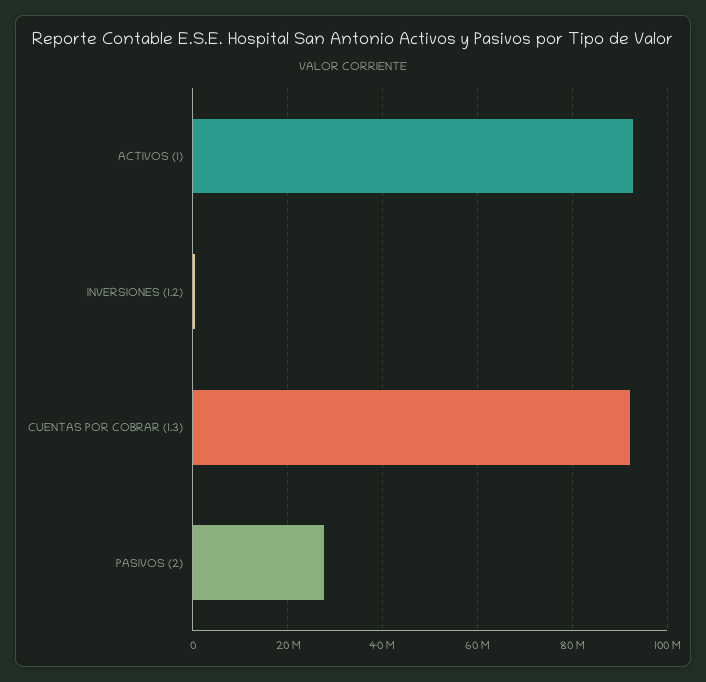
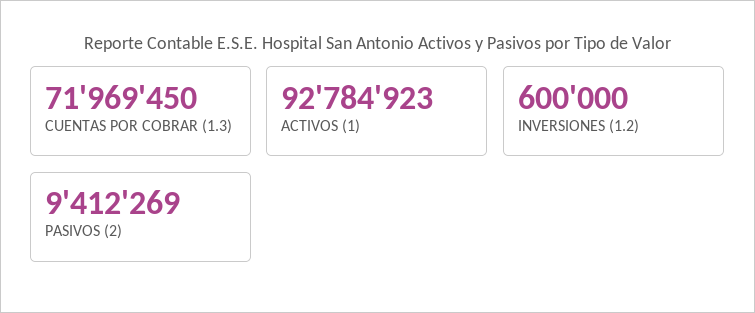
  {
    "ACTIVOS (1)": 92784923,
    "INVERSIONES (1.2)": 600000,
-   "CUENTAS POR COBRAR (1.3)": 92000000,
+   "CUENTAS POR COBRAR (1.3)": 71969450,
-   "PASIVOS (2)": 28000000
+   "PASIVOS (2)": 9412269
  }

